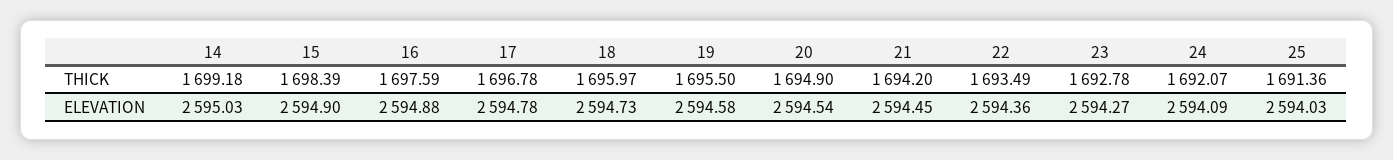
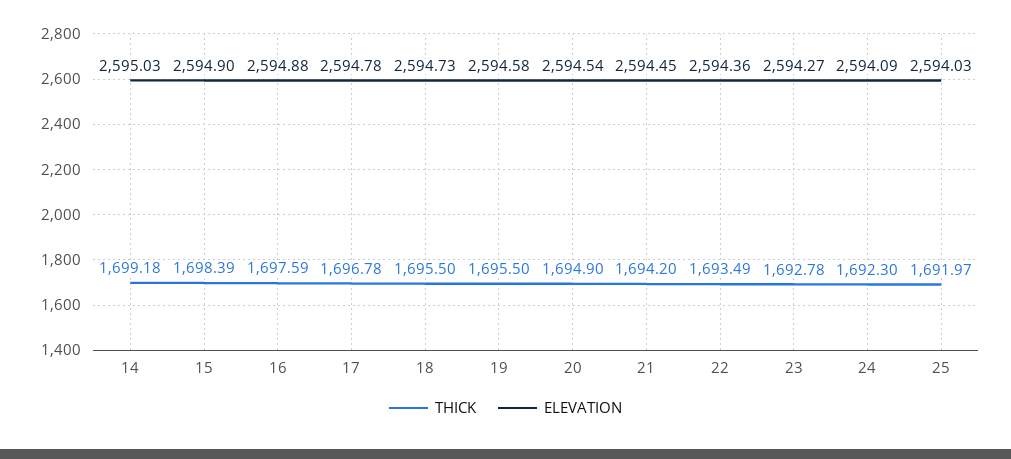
  {
    "THICK": {
      "14": 1699.18,
      "15": 1698.39,
      "16": 1697.59,
      "17": 1696.78,
-     "18": 1695.97,
+     "18": 1695.5,
      "19": 1695.5,
      "20": 1694.9,
      "21": 1694.2,
      "22": 1693.49,
      "23": 1692.78,
-     "24": 1692.07,
+     "24": 1692.3,
-     "25": 1691.36
+     "25": 1691.97
    },
    "ELEVATION": {
      "14": 2595.03,
      "15": 2594.9,
      "16": 2594.88,
      "17": 2594.78,
      "18": 2594.73,
      "19": 2594.58,
      "20": 2594.54,
      "21": 2594.45,
      "22": 2594.36,
      "23": 2594.27,
      "24": 2594.09,
      "25": 2594.03
    }
  }

